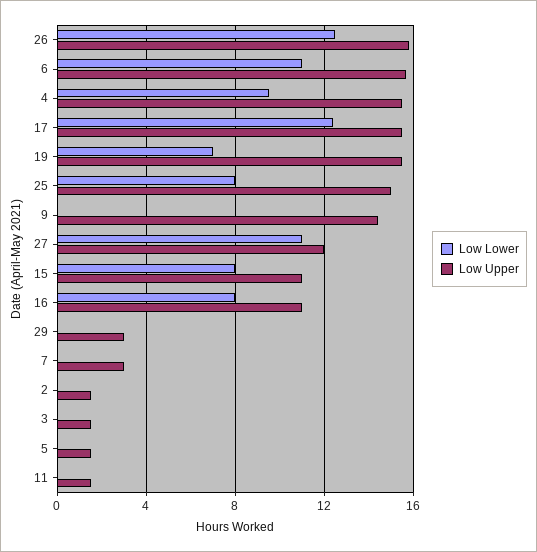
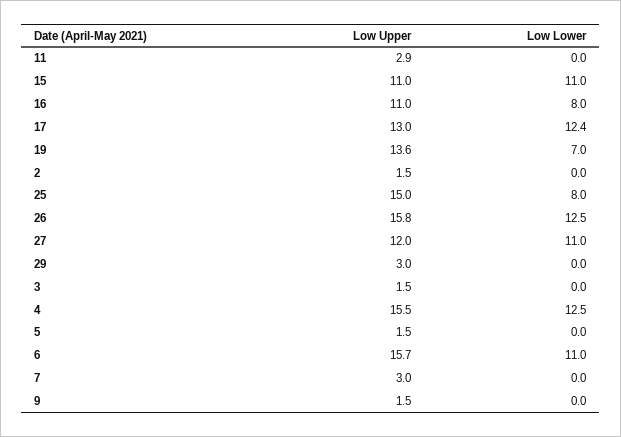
  {
    "Low Lower": {
      "26": 12.5,
      "6": 11,
-     "4": 9.5,
+     "4": 12.5,
      "17": 12.4,
      "19": 7,
      "25": 8,
      "9": 0,
      "27": 11,
-     "15": 8,
+     "15": 11,
      "16": 8,
      "29": 0,
      "7": 0,
      "2": 0,
      "3": 0,
      "5": 0,
      "11": 0
    },
    "Low Upper": {
      "26": 15.8,
      "6": 15.7,
      "4": 15.5,
-     "17": 15.5,
+     "17": 13,
-     "19": 15.5,
+     "19": 13.6,
      "25": 15,
-     "9": 14.5,
+     "9": 1.5,
      "27": 12,
      "15": 11,
      "16": 11,
      "29": 3,
      "7": 3,
      "2": 1.5,
      "3": 1.5,
      "5": 1.5,
-     "11": 1.5
+     "11": 2.9
    }
  }

